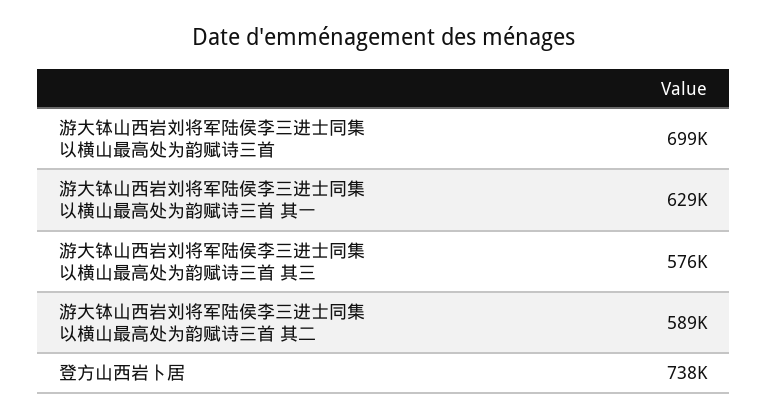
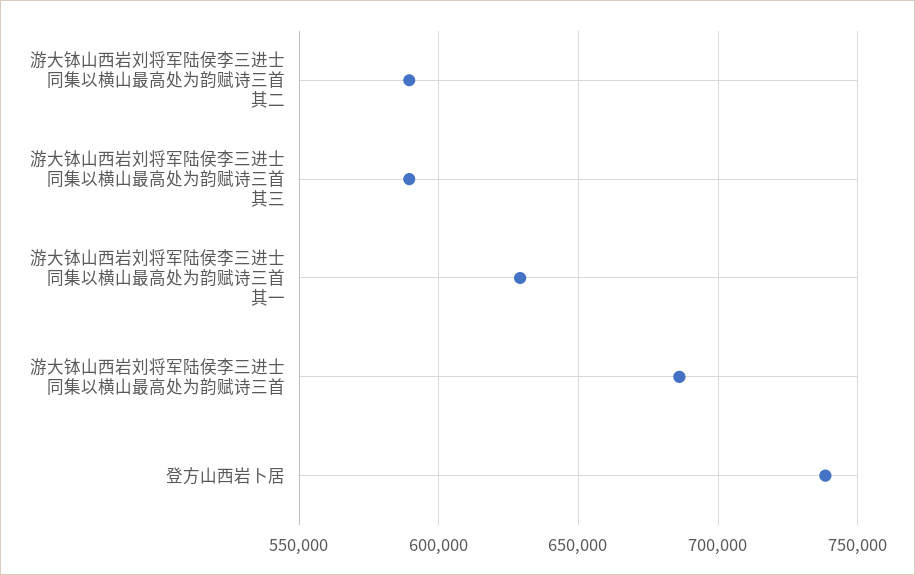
  {
-   "游大钵山西岩刘将军陆侯李三进士同集以横山最高处为韵赋诗三首": 699000,
+   "游大钵山西岩刘将军陆侯李三进士同集以横山最高处为韵赋诗三首": 685000,
    "游大钵山西岩刘将军陆侯李三进士同集以横山最高处为韵赋诗三首 其一": 629000,
-   "游大钵山西岩刘将军陆侯李三进士同集以横山最高处为韵赋诗三首 其三": 576000,
+   "游大钵山西岩刘将军陆侯李三进士同集以横山最高处为韵赋诗三首 其三": 590000,
    "游大钵山西岩刘将军陆侯李三进士同集以横山最高处为韵赋诗三首 其二": 589000,
    "登方山西岩卜居": 738000
  }

